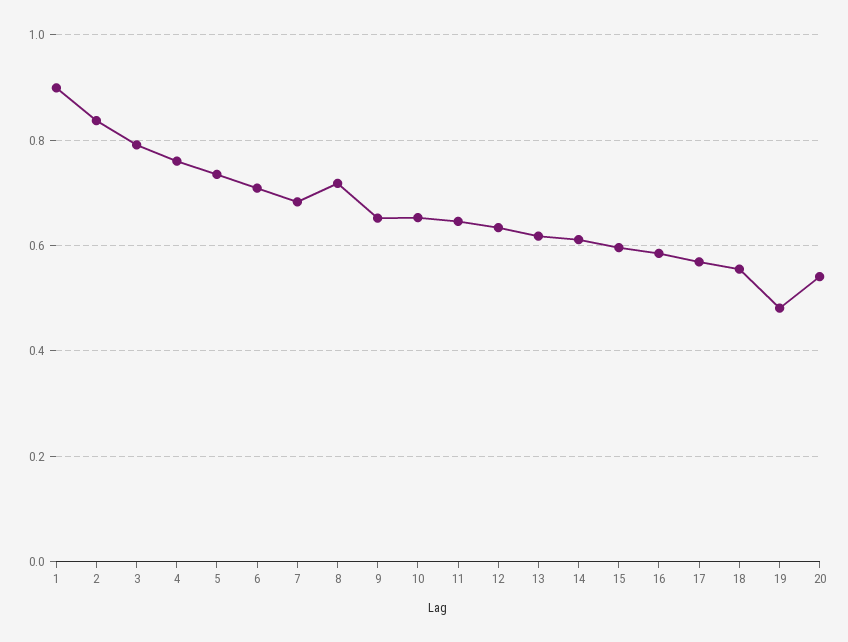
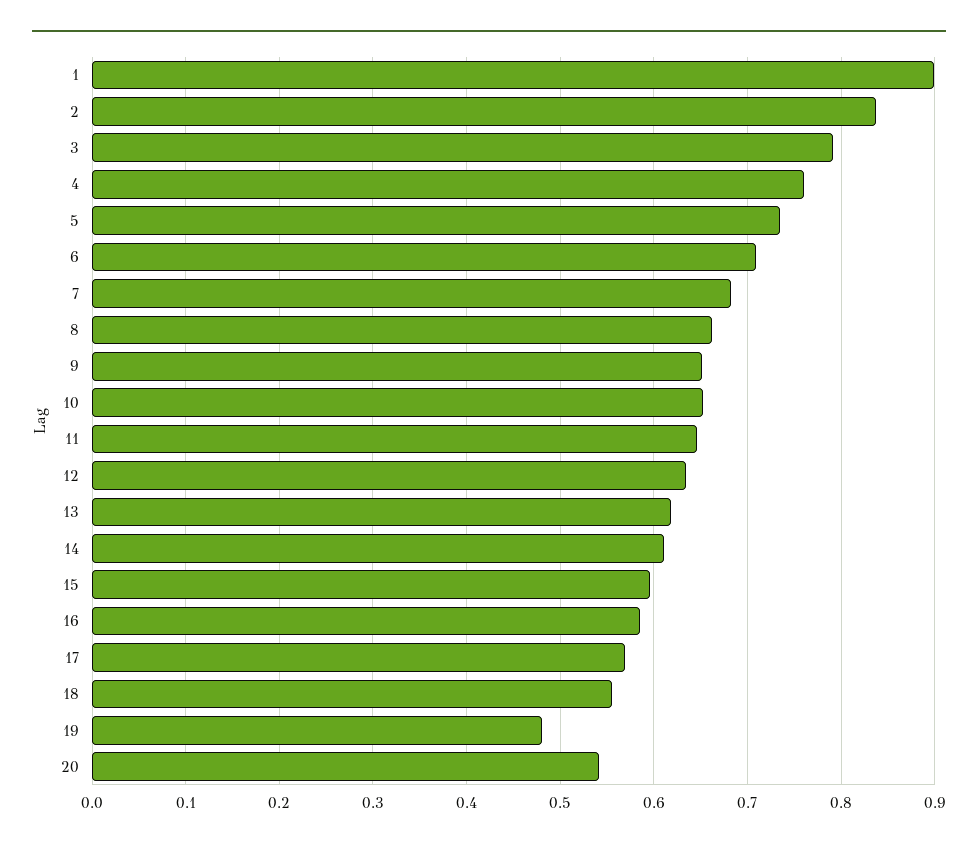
  {
    "1": 0.9,
    "2": 0.84,
    "3": 0.79,
    "4": 0.76,
    "5": 0.74,
    "6": 0.71,
    "7": 0.68,
-   "8": 0.72,
+   "8": 0.66,
    "9": 0.65,
    "10": 0.65,
    "11": 0.65,
    "12": 0.63,
    "13": 0.62,
    "14": 0.61,
    "15": 0.6,
    "16": 0.59,
    "17": 0.57,
    "18": 0.56,
    "19": 0.48,
    "20": 0.54
  }

